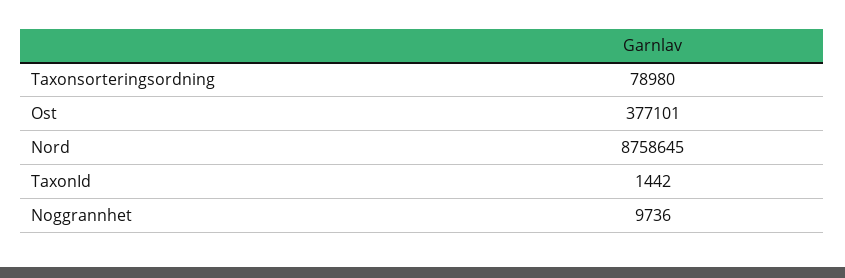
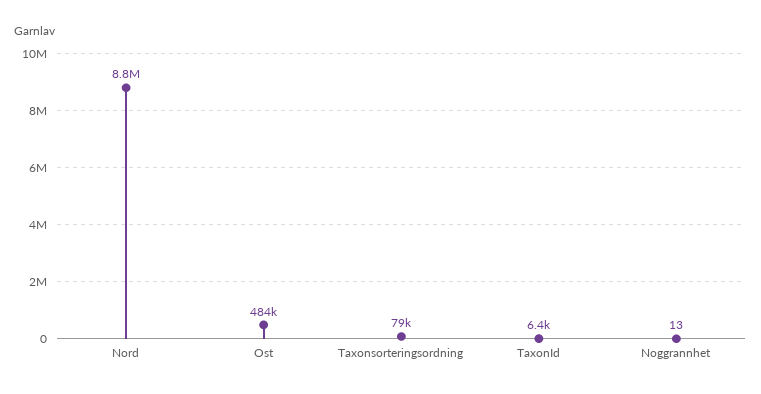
  {
    "Taxonsorteringsordning": 78980,
-   "Ost": 377101,
+   "Ost": 484000,
    "Nord": 8758645,
-   "TaxonId": 1442,
+   "TaxonId": 6400,
-   "Noggrannhet": 9736
+   "Noggrannhet": 13
  }

